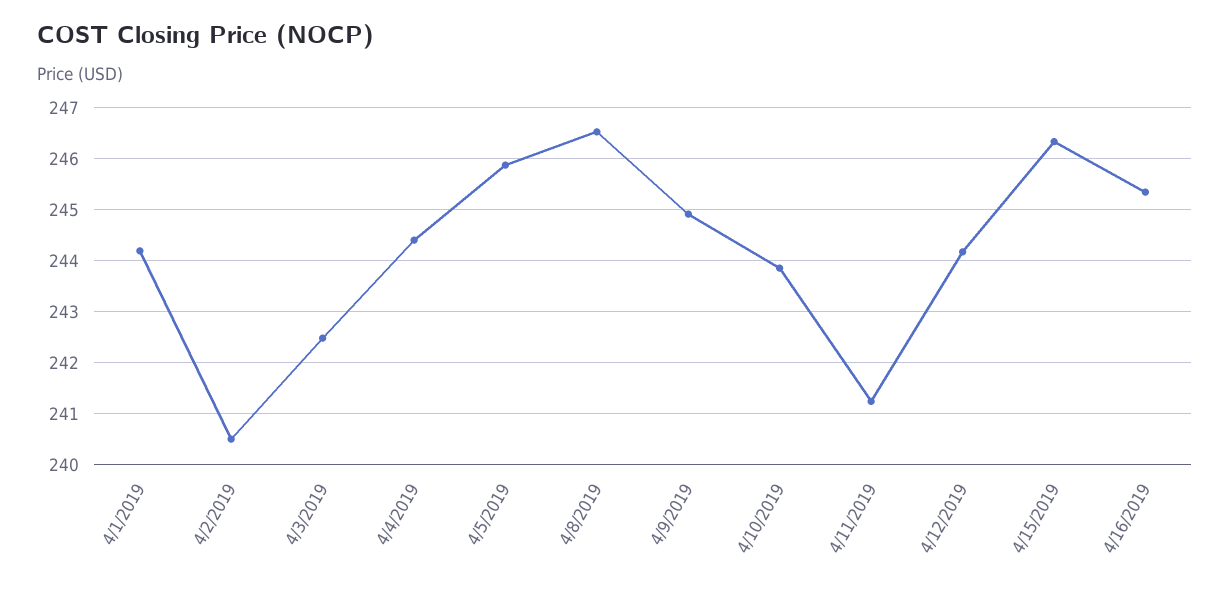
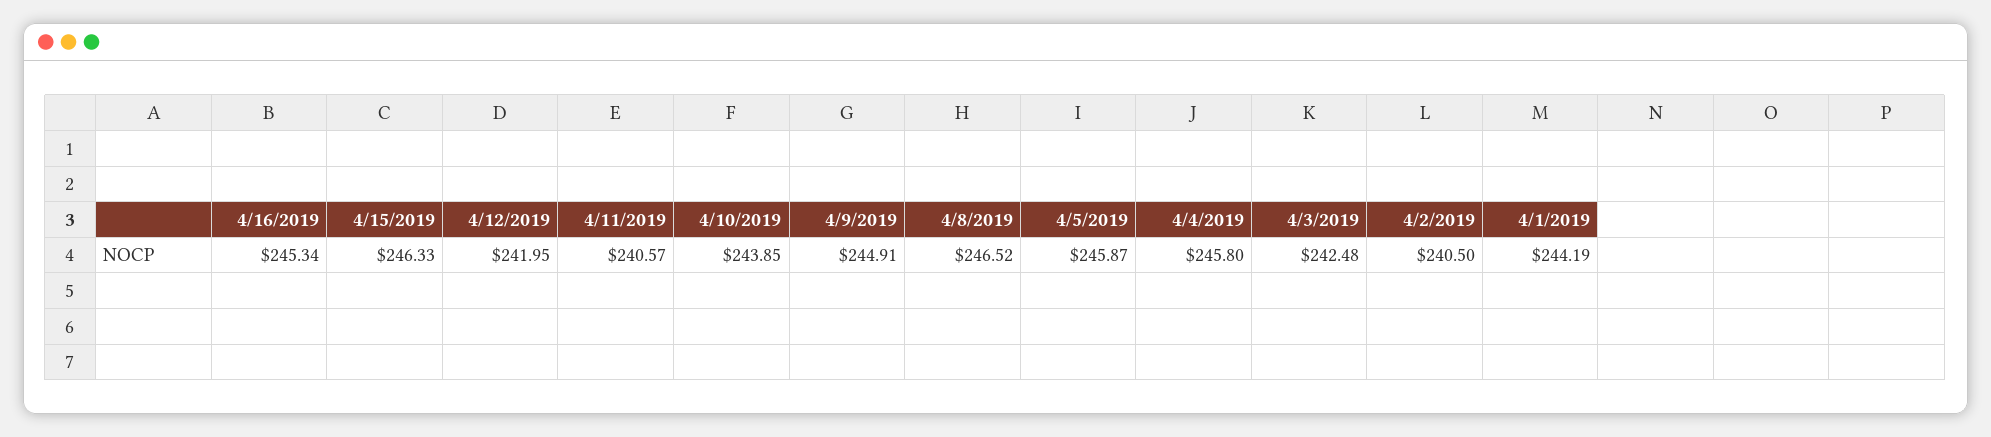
  {
    "4/1/2019": 244.19,
    "4/2/2019": 240.5,
    "4/3/2019": 242.48,
-   "4/4/2019": 244.4,
+   "4/4/2019": 245.8,
    "4/5/2019": 245.87,
    "4/8/2019": 246.52,
    "4/9/2019": 244.91,
    "4/10/2019": 243.85,
-   "4/11/2019": 241.2,
+   "4/11/2019": 240.57,
-   "4/12/2019": 244.2,
+   "4/12/2019": 241.95,
    "4/15/2019": 246.33,
    "4/16/2019": 245.34
  }

